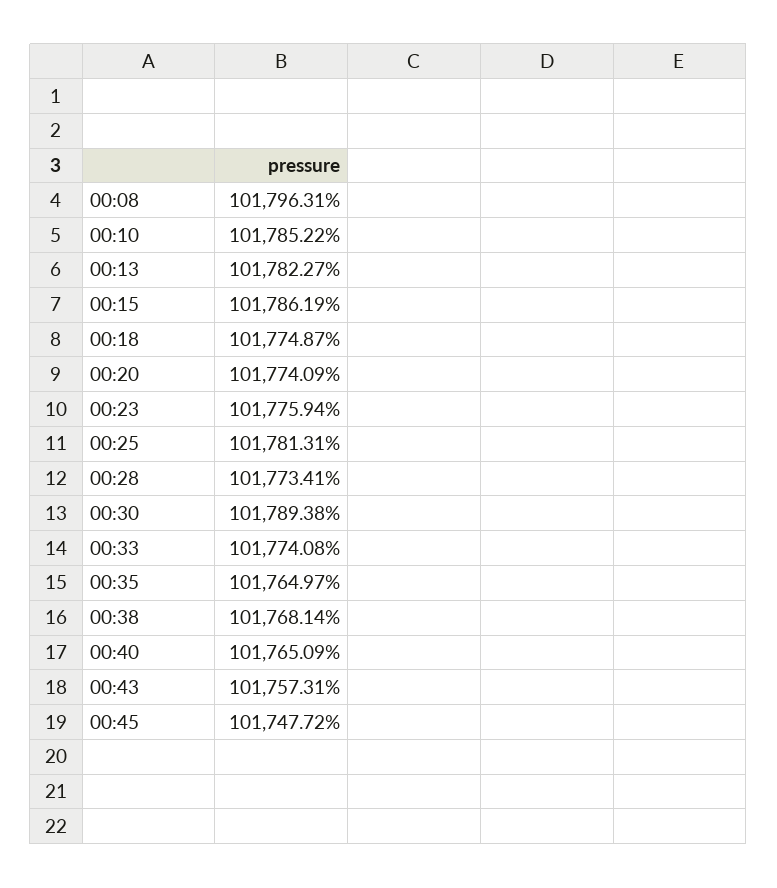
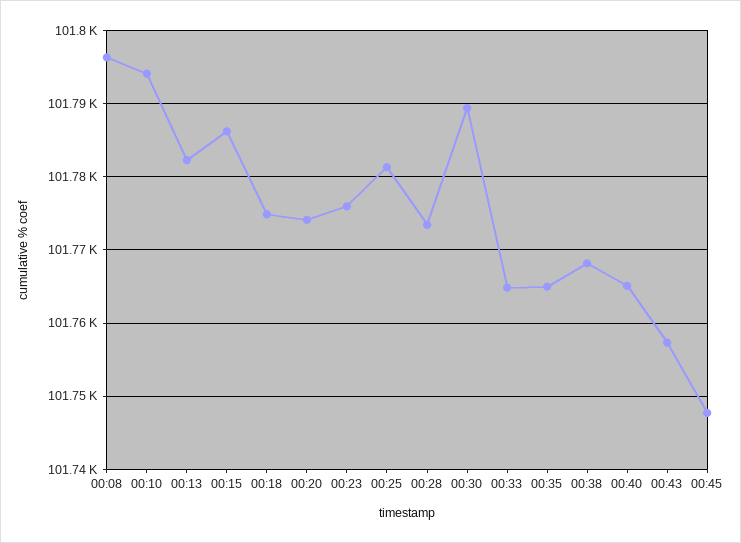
  {
    "00:08": 101796.31,
-   "00:10": 101785.22,
+   "00:10": 101794,
    "00:13": 101782.27,
    "00:15": 101786.19,
    "00:18": 101774.87,
    "00:20": 101774.09,
    "00:23": 101775.94,
    "00:25": 101781.31,
    "00:28": 101773.41,
    "00:30": 101789.38,
-   "00:33": 101774.08,
+   "00:33": 101765,
    "00:35": 101764.97,
    "00:38": 101768.14,
    "00:40": 101765.09,
    "00:43": 101757.31,
    "00:45": 101747.72
  }

